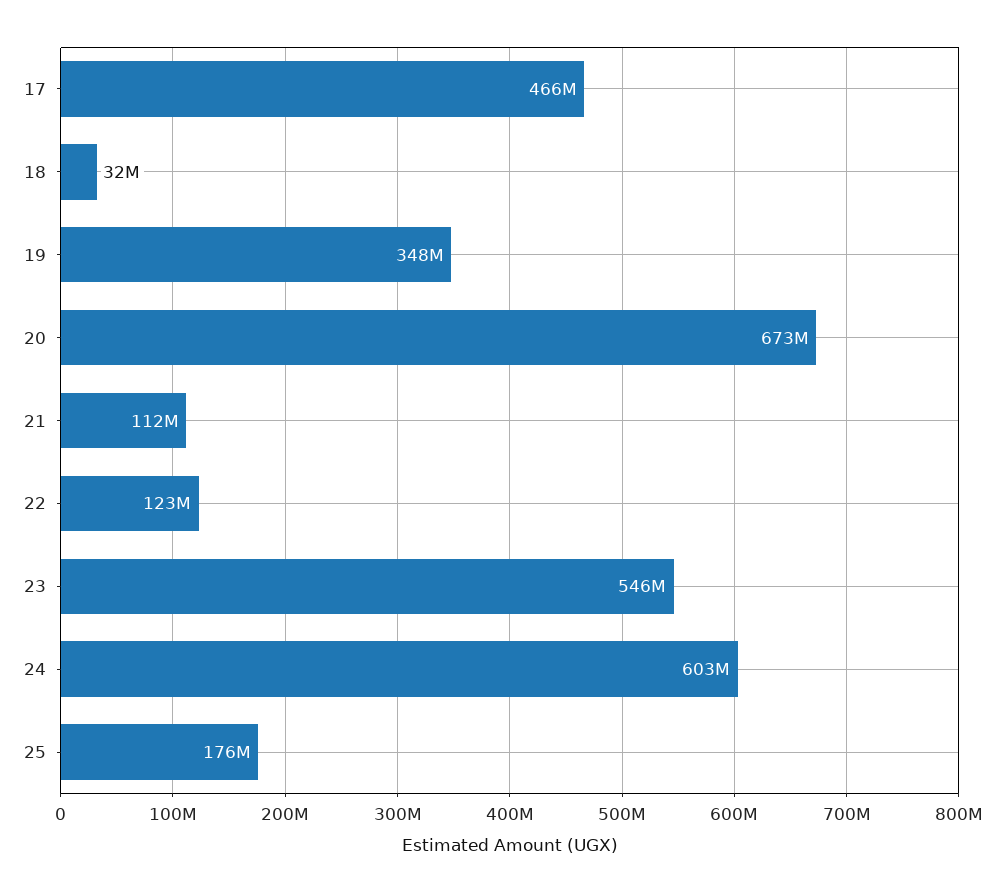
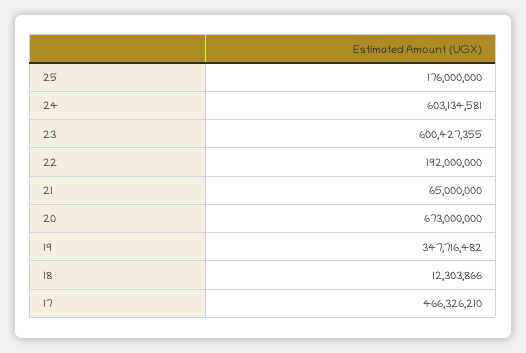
  {
    "17": 466326210,
-   "18": 32000000,
+   "18": 12303866,
    "19": 347716482,
    "20": 673000000,
-   "21": 112000000,
+   "21": 65000000,
-   "22": 123000000,
+   "22": 192000000,
-   "23": 546000000,
+   "23": 600427355,
    "24": 603134581,
    "25": 176000000
  }

